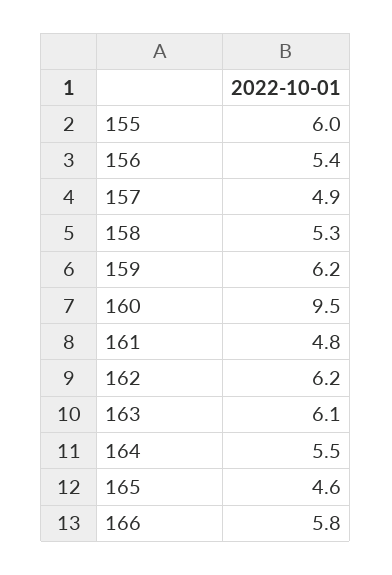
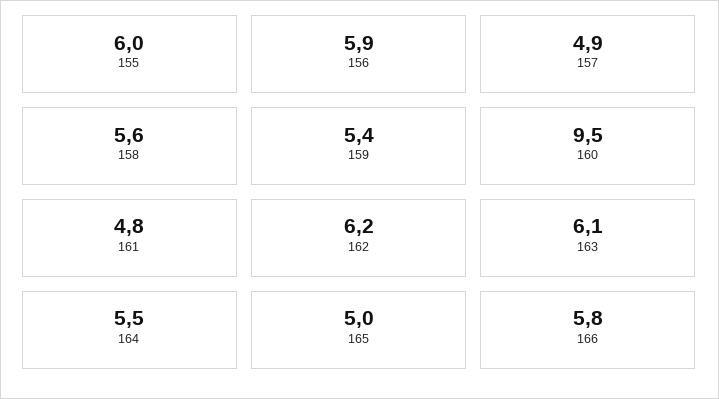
  {
    "155": 6,
-   "156": 5.4,
+   "156": 5.9,
    "157": 4.9,
-   "158": 5.3,
+   "158": 5.6,
-   "159": 6.2,
+   "159": 5.4,
    "160": 9.5,
    "161": 4.8,
    "162": 6.2,
    "163": 6.1,
    "164": 5.5,
-   "165": 4.6,
+   "165": 5,
    "166": 5.8
  }

